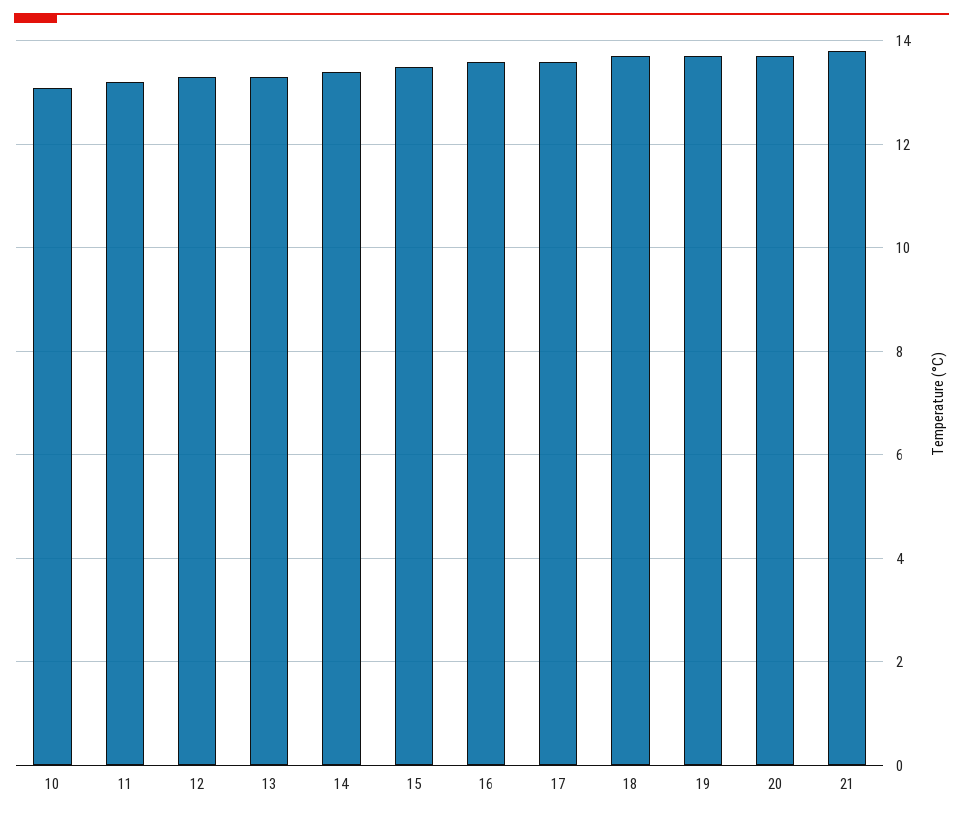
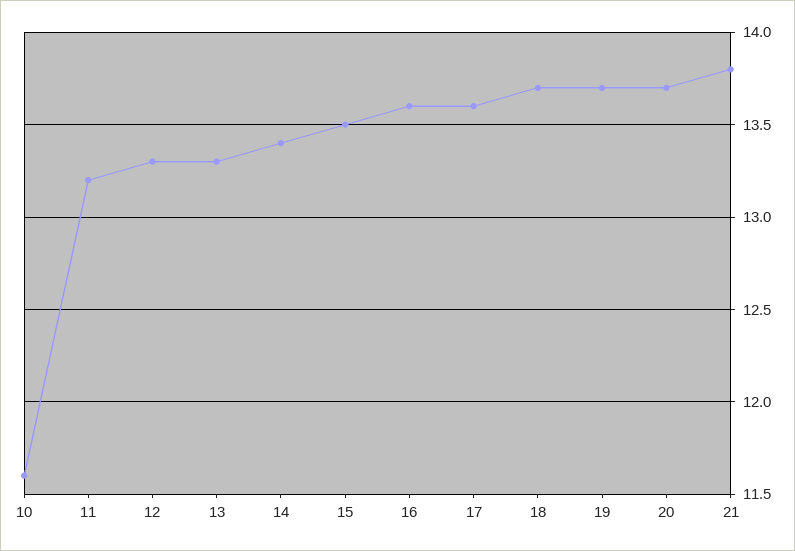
  {
-   "10": 13,
+   "10": 11.6,
    "11": 13.2,
    "12": 13.3,
    "13": 13.3,
    "14": 13.4,
    "15": 13.5,
    "16": 13.6,
    "17": 13.6,
    "18": 13.7,
    "19": 13.7,
    "20": 13.7,
    "21": 13.8
  }

